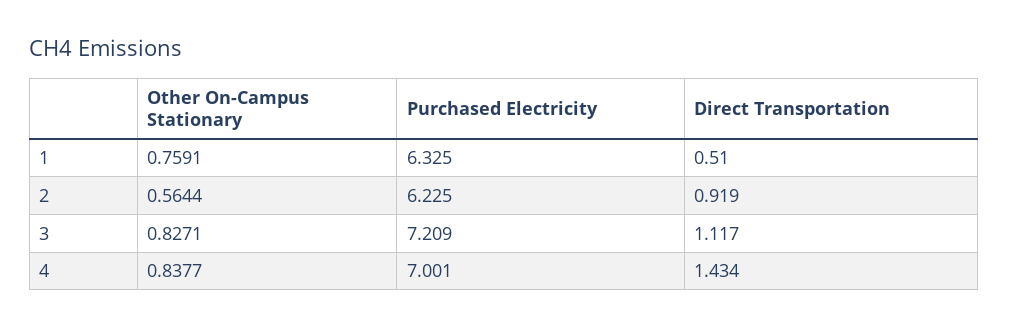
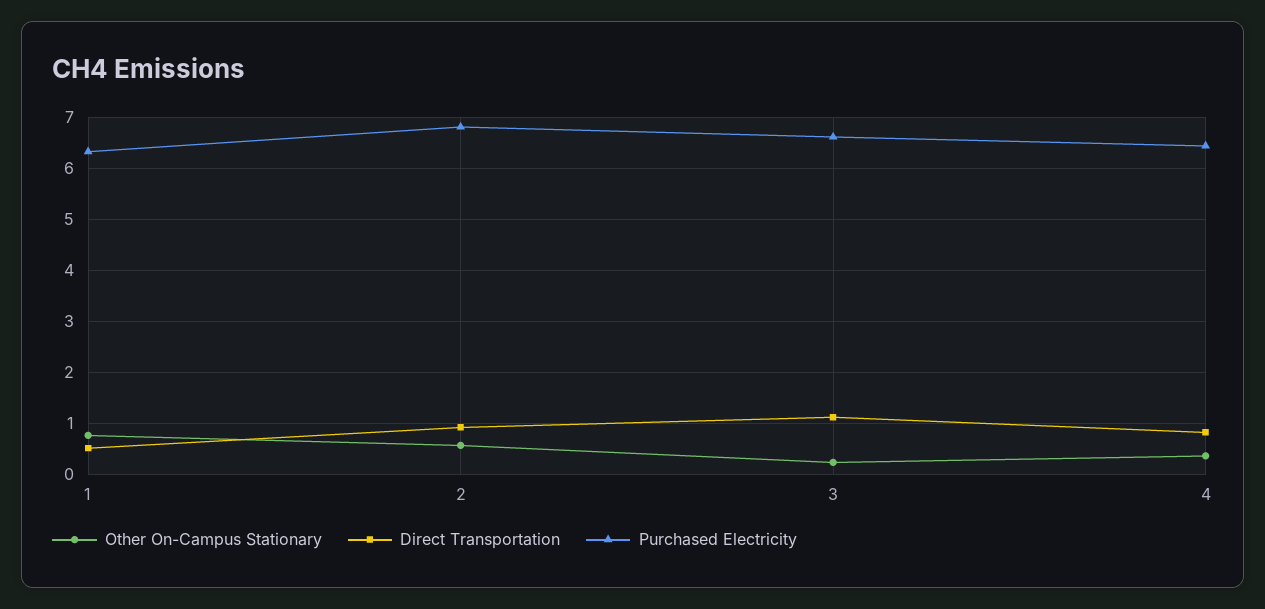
  {
    "Other On-Campus Stationary": {
      "1": 0.7591,
      "2": 0.5644,
-     "3": 0.8271,
+     "3": 0.2,
-     "4": 0.8377
+     "4": 0.4
    },
    "Purchased Electricity": {
      "1": 6.325,
-     "2": 6.225,
+     "2": 6.8,
-     "3": 7.209,
+     "3": 6.6,
-     "4": 7.001
+     "4": 6.4
    },
    "Direct Transportation": {
      "1": 0.51,
      "2": 0.919,
      "3": 1.117,
-     "4": 1.434
+     "4": 0.8
    }
  }

